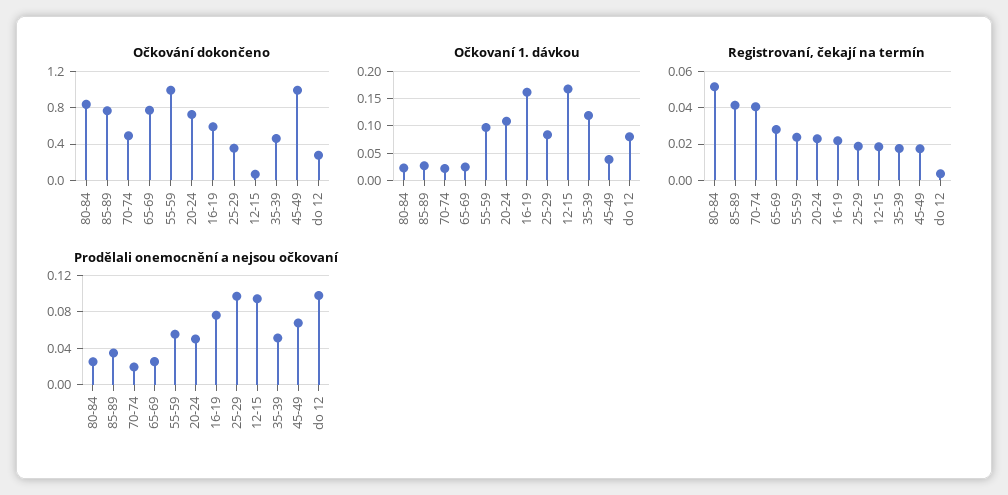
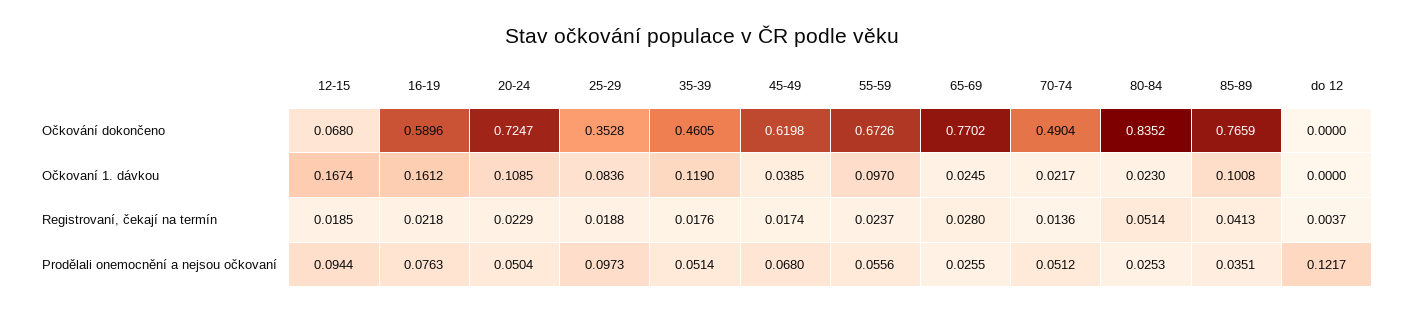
  {
    "Očkování dokončeno": {
      "80-84": 0.8352,
      "85-89": 0.7659,
      "70-74": 0.4904,
      "65-69": 0.7702,
-     "55-59": 1,
+     "55-59": 0.6726,
      "20-24": 0.7247,
      "16-19": 0.5896,
      "25-29": 0.3528,
      "12-15": 0.068,
      "35-39": 0.4605,
-     "45-49": 1,
+     "45-49": 0.6198,
-     "do 12": 0.3
+     "do 12": 0
    },
    "Očkovaní 1. dávkou": {
      "80-84": 0.023,
-     "85-89": 0.025,
+     "85-89": 0.1008,
      "70-74": 0.0217,
      "65-69": 0.0245,
      "55-59": 0.097,
      "20-24": 0.1085,
      "16-19": 0.1612,
      "25-29": 0.0836,
      "12-15": 0.1674,
      "35-39": 0.119,
      "45-49": 0.0385,
-     "do 12": 0.075
+     "do 12": 0
    },
    "Registrovaní, čekají na termín": {
      "80-84": 0.0514,
      "85-89": 0.0413,
-     "70-74": 0.04,
+     "70-74": 0.0136,
      "65-69": 0.028,
      "55-59": 0.0237,
      "20-24": 0.0229,
      "16-19": 0.0218,
      "25-29": 0.0188,
      "12-15": 0.0185,
      "35-39": 0.0176,
      "45-49": 0.0174,
      "do 12": 0.0037
    },
    "Prodělali onemocnění a nejsou očkovaní": {
      "80-84": 0.0253,
      "85-89": 0.0351,
-     "70-74": 0.02,
+     "70-74": 0.0512,
      "65-69": 0.0255,
      "55-59": 0.0556,
      "20-24": 0.0504,
      "16-19": 0.0763,
      "25-29": 0.0973,
      "12-15": 0.0944,
      "35-39": 0.0514,
      "45-49": 0.068,
-     "do 12": 0.1
+     "do 12": 0.1217
    }
  }

